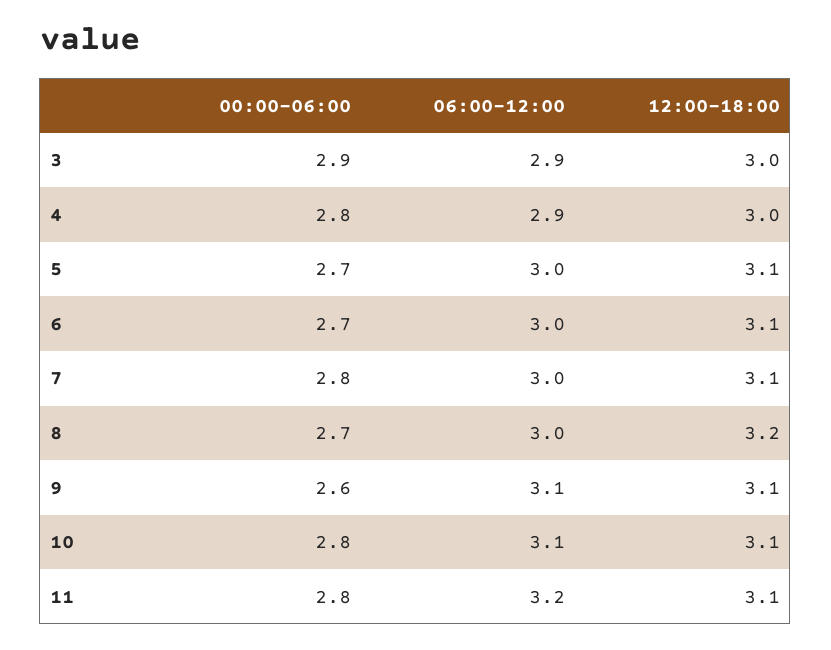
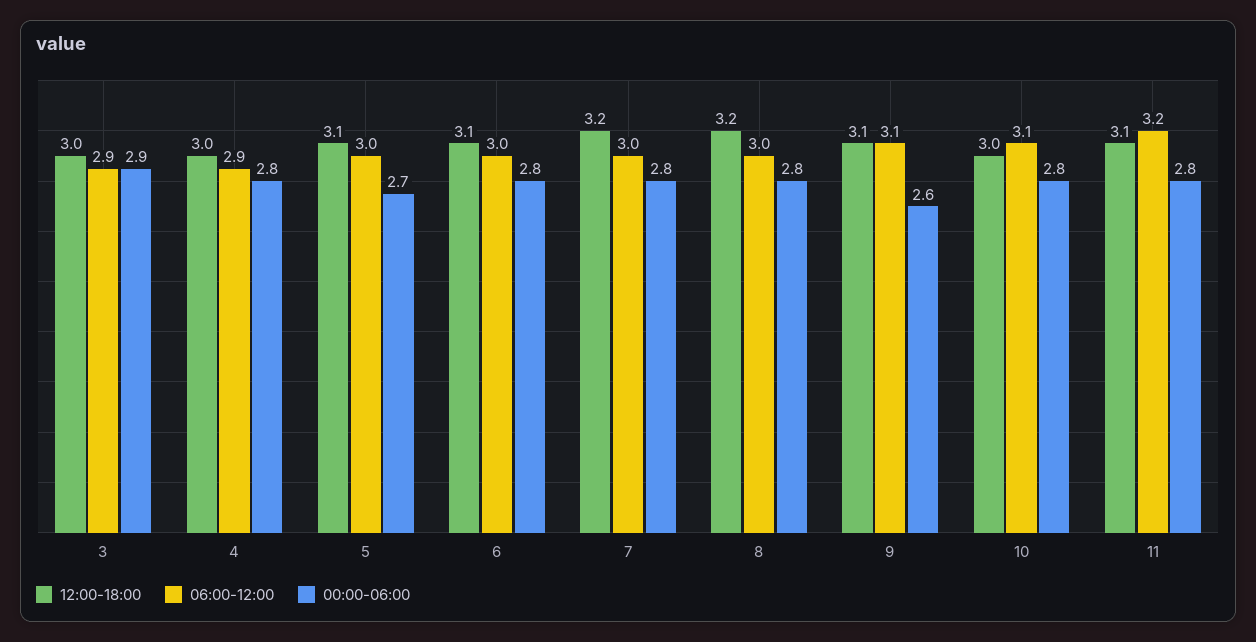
  {
    "00:00-06:00": {
      "3": 2.9,
      "4": 2.8,
      "5": 2.7,
-     "6": 2.7,
+     "6": 2.8,
      "7": 2.8,
-     "8": 2.7,
+     "8": 2.8,
      "9": 2.6,
      "10": 2.8,
      "11": 2.8
    },
    "06:00-12:00": {
      "3": 2.9,
      "4": 2.9,
      "5": 3,
      "6": 3,
      "7": 3,
      "8": 3,
      "9": 3.1,
      "10": 3.1,
      "11": 3.2
    },
    "12:00-18:00": {
      "3": 3,
      "4": 3,
      "5": 3.1,
      "6": 3.1,
-     "7": 3.1,
+     "7": 3.2,
      "8": 3.2,
      "9": 3.1,
-     "10": 3.1,
+     "10": 3,
      "11": 3.1
    }
  }

